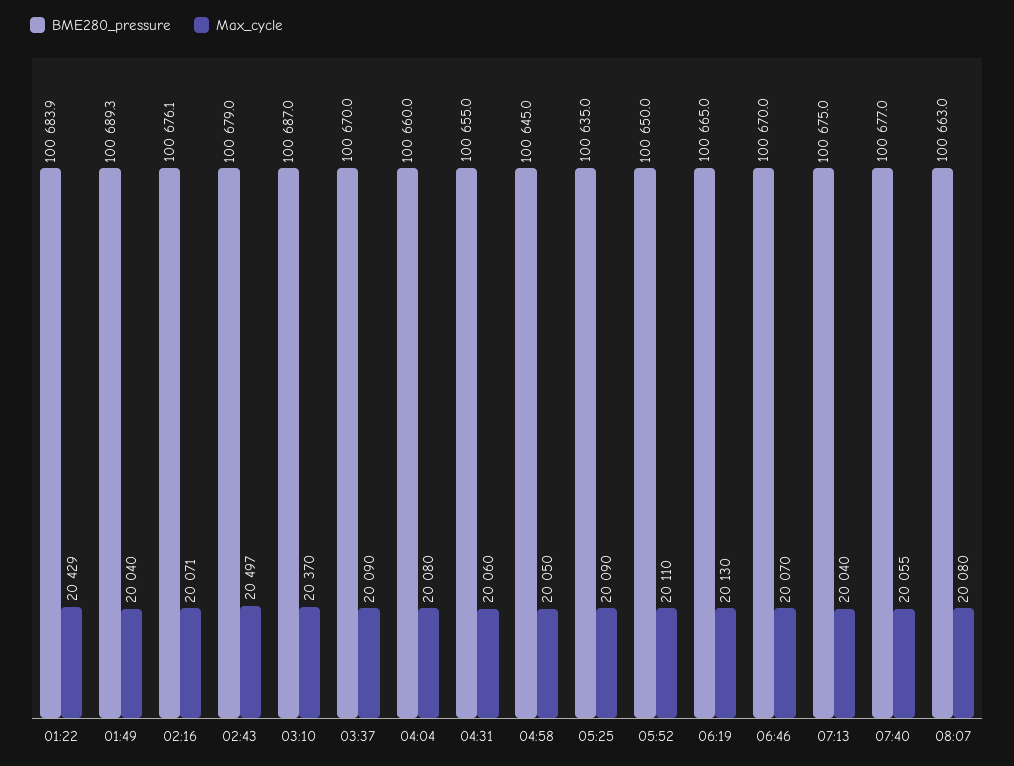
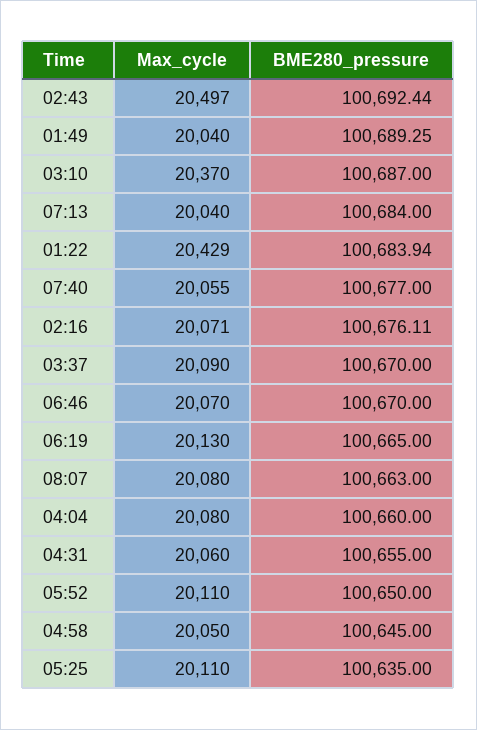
  {
    "BME280_pressure": {
      "01:22": 100683.94,
      "01:49": 100689.25,
      "02:16": 100676.11,
-     "02:43": 100679,
+     "02:43": 100692.44,
      "03:10": 100687,
      "03:37": 100670,
      "04:04": 100660,
      "04:31": 100655,
      "04:58": 100645,
      "05:25": 100635,
      "05:52": 100650,
      "06:19": 100665,
      "06:46": 100670,
-     "07:13": 100675,
+     "07:13": 100684,
      "07:40": 100677,
      "08:07": 100663
    },
    "Max_cycle": {
      "01:22": 20429,
      "01:49": 20040,
      "02:16": 20071,
      "02:43": 20497,
      "03:10": 20370,
      "03:37": 20090,
      "04:04": 20080,
      "04:31": 20060,
      "04:58": 20050,
-     "05:25": 20090,
+     "05:25": 20110,
      "05:52": 20110,
      "06:19": 20130,
      "06:46": 20070,
      "07:13": 20040,
      "07:40": 20055,
      "08:07": 20080
    }
  }

